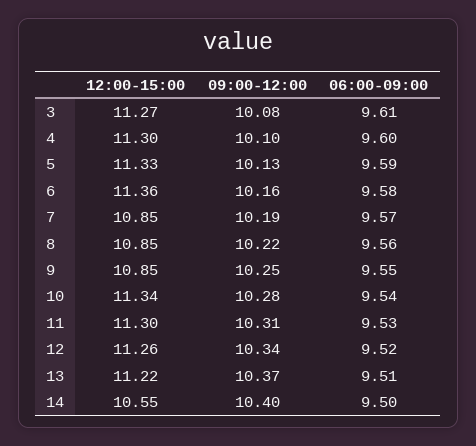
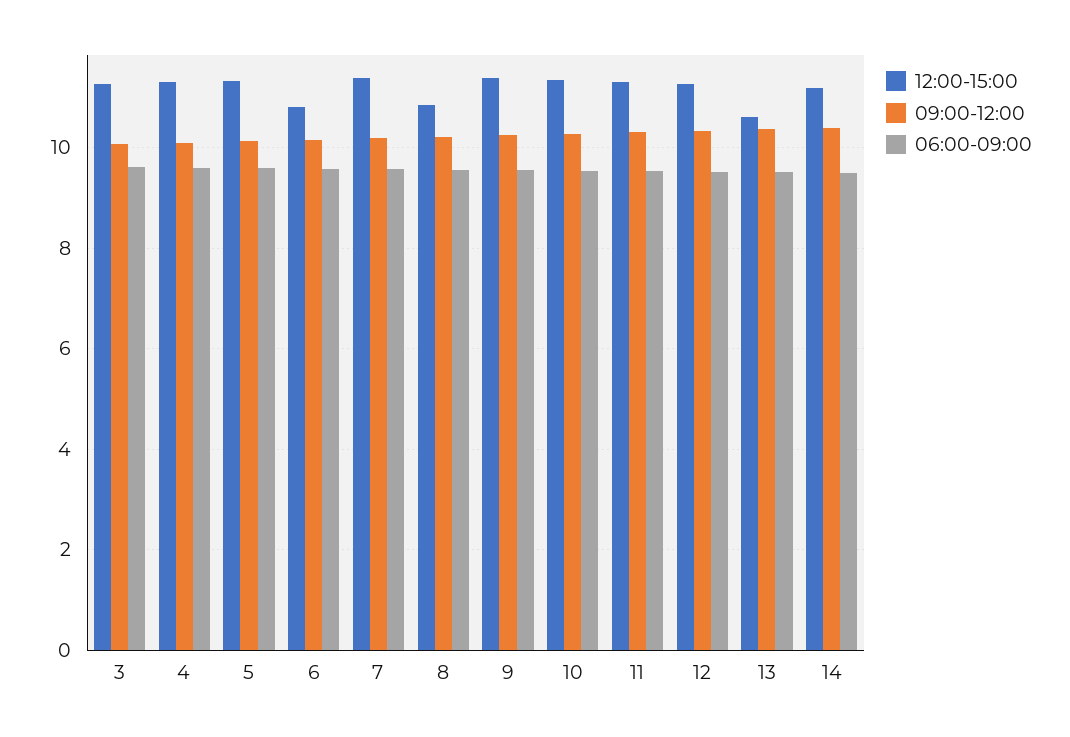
  {
    "12:00-15:00": {
      "3": 11.27,
      "4": 11.3,
      "5": 11.33,
-     "6": 11.36,
+     "6": 10.8,
-     "7": 10.85,
+     "7": 11.4,
      "8": 10.85,
-     "9": 10.85,
+     "9": 11.4,
      "10": 11.34,
      "11": 11.3,
      "12": 11.26,
-     "13": 11.22,
+     "13": 10.6,
-     "14": 10.55
+     "14": 11.2
    },
    "09:00-12:00": {
      "3": 10.08,
      "4": 10.1,
      "5": 10.13,
      "6": 10.16,
      "7": 10.19,
      "8": 10.22,
      "9": 10.25,
      "10": 10.28,
      "11": 10.31,
      "12": 10.34,
      "13": 10.37,
      "14": 10.4
    },
    "06:00-09:00": {
      "3": 9.61,
      "4": 9.6,
      "5": 9.59,
      "6": 9.58,
      "7": 9.57,
      "8": 9.56,
      "9": 9.55,
      "10": 9.54,
      "11": 9.53,
      "12": 9.52,
      "13": 9.51,
      "14": 9.5
    }
  }

